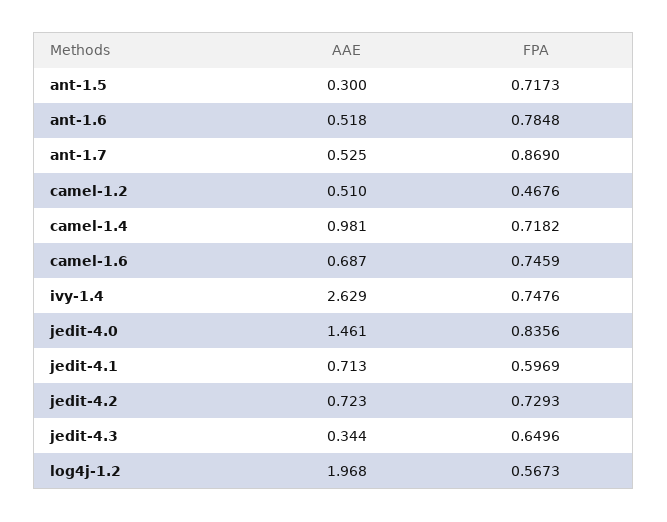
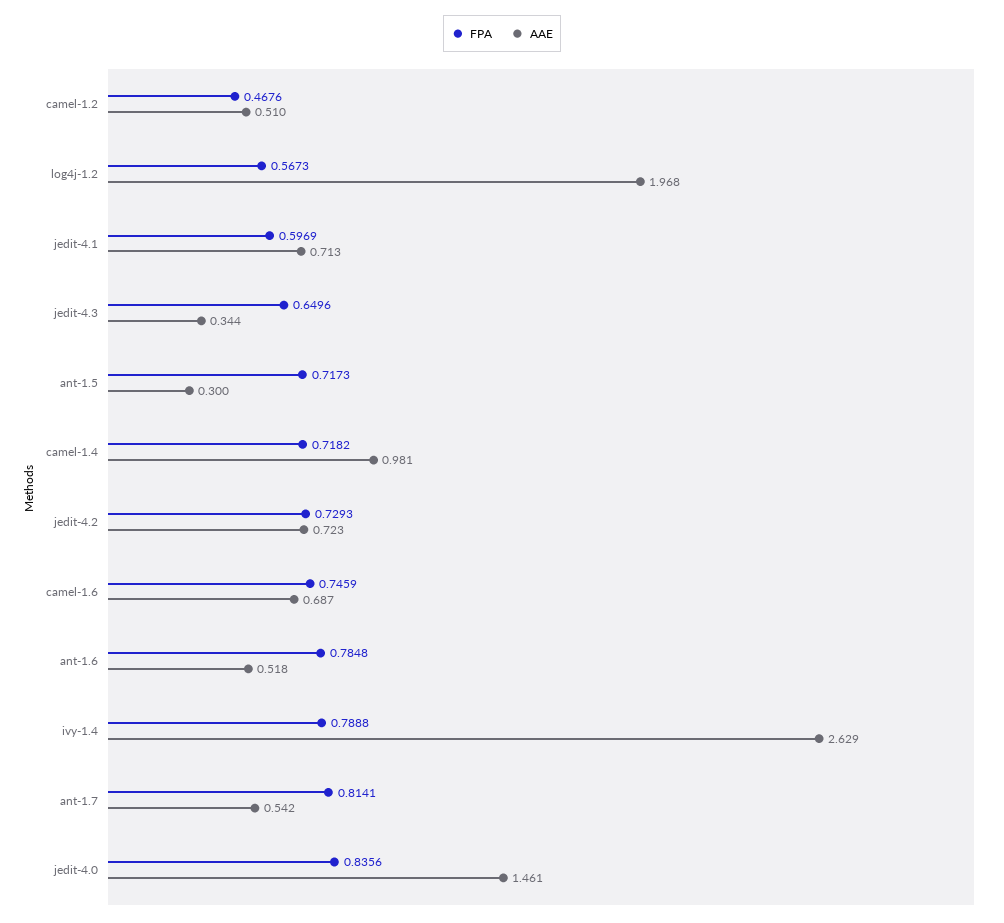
  {
    "AAE": {
      "ant-1.5": 0.3,
      "ant-1.6": 0.518,
-     "ant-1.7": 0.525,
+     "ant-1.7": 0.542,
      "camel-1.2": 0.51,
      "camel-1.4": 0.981,
      "camel-1.6": 0.687,
      "ivy-1.4": 2.629,
      "jedit-4.0": 1.461,
      "jedit-4.1": 0.713,
      "jedit-4.2": 0.723,
      "jedit-4.3": 0.344,
      "log4j-1.2": 1.968
    },
    "FPA": {
      "ant-1.5": 0.7173,
      "ant-1.6": 0.7848,
-     "ant-1.7": 0.869,
+     "ant-1.7": 0.8141,
      "camel-1.2": 0.4676,
      "camel-1.4": 0.7182,
      "camel-1.6": 0.7459,
-     "ivy-1.4": 0.7476,
+     "ivy-1.4": 0.7888,
      "jedit-4.0": 0.8356,
      "jedit-4.1": 0.5969,
      "jedit-4.2": 0.7293,
      "jedit-4.3": 0.6496,
      "log4j-1.2": 0.5673
    }
  }

